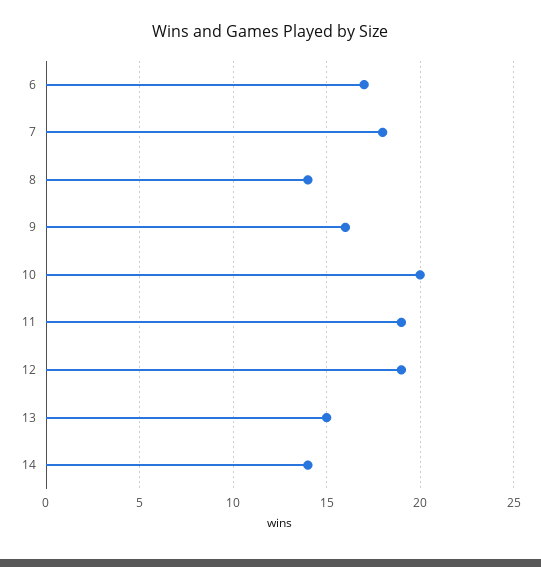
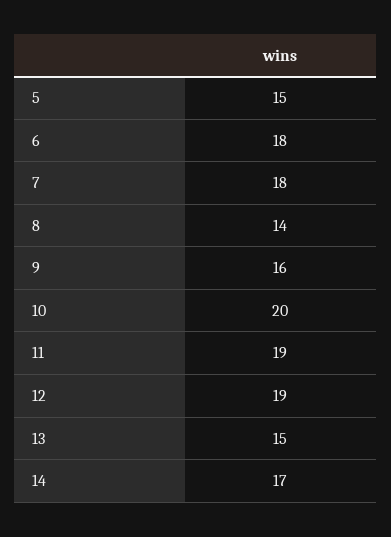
  {
-   "6": 17,
+   "6": 18,
    "7": 18,
    "8": 14,
    "9": 16,
    "10": 20,
    "11": 19,
    "12": 19,
    "13": 15,
-   "14": 14
+   "14": 17,
+   "5": 15
  }

